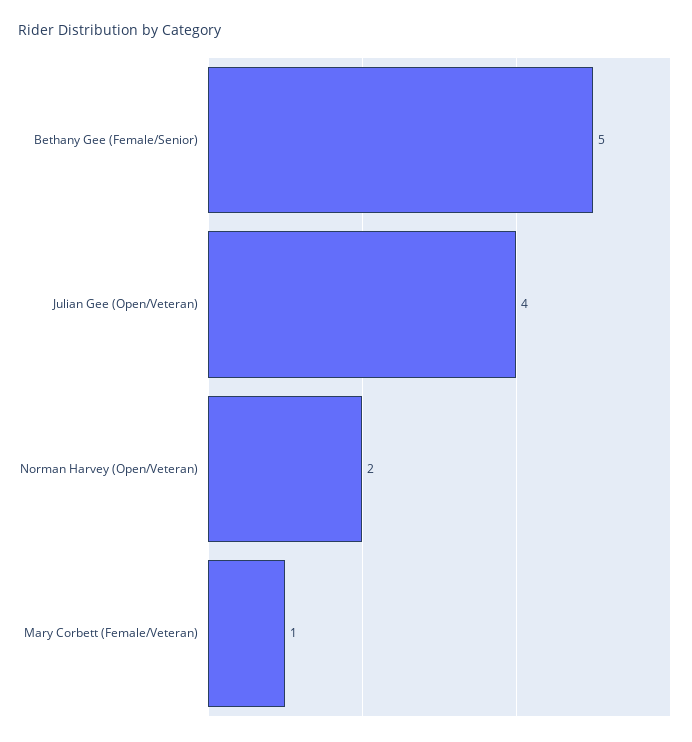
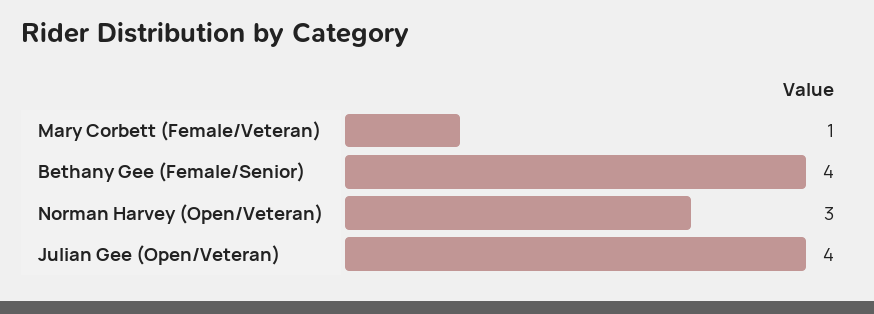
  {
-   "Bethany Gee (Female/Senior)": 5,
+   "Bethany Gee (Female/Senior)": 4,
    "Julian Gee (Open/Veteran)": 4,
-   "Norman Harvey (Open/Veteran)": 2,
+   "Norman Harvey (Open/Veteran)": 3,
    "Mary Corbett (Female/Veteran)": 1
  }

